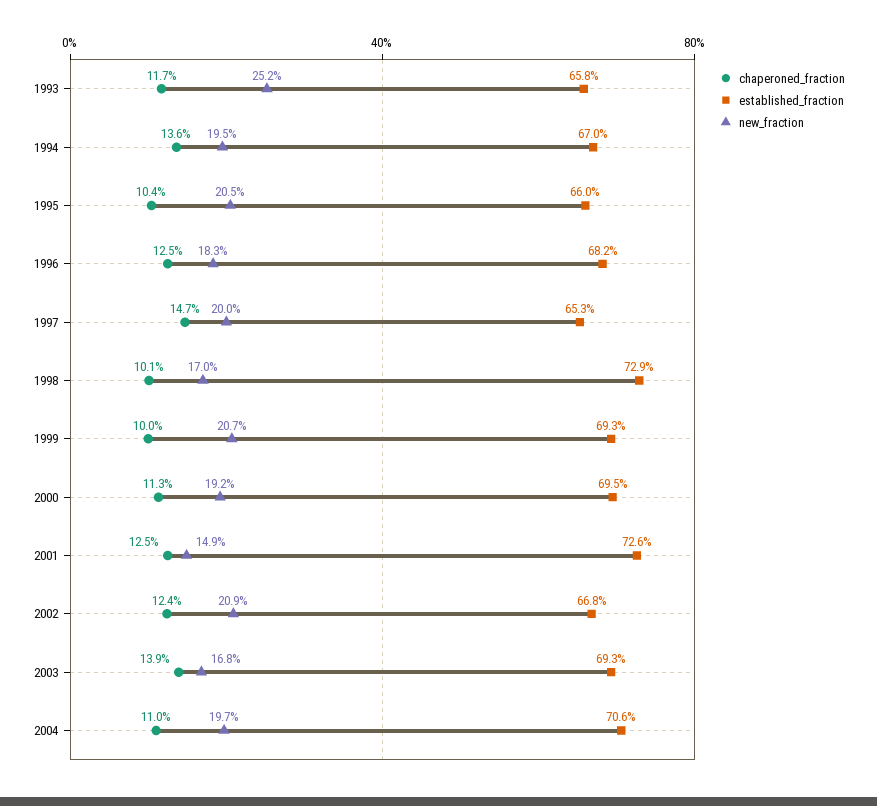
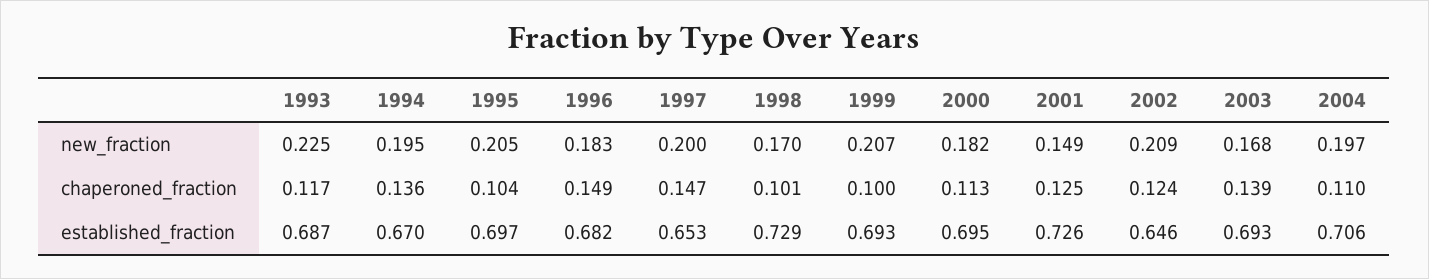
  {
    "chaperoned_fraction": {
      "1993": 0.117,
      "1994": 0.136,
      "1995": 0.104,
-     "1996": 0.125,
+     "1996": 0.149,
      "1997": 0.147,
      "1998": 0.101,
      "1999": 0.1,
      "2000": 0.113,
      "2001": 0.125,
      "2002": 0.124,
      "2003": 0.139,
      "2004": 0.11
    },
    "established_fraction": {
-     "1993": 0.658,
+     "1993": 0.687,
      "1994": 0.67,
-     "1995": 0.66,
+     "1995": 0.697,
      "1996": 0.682,
      "1997": 0.653,
      "1998": 0.729,
      "1999": 0.693,
      "2000": 0.695,
      "2001": 0.726,
-     "2002": 0.668,
+     "2002": 0.646,
      "2003": 0.693,
      "2004": 0.706
    },
    "new_fraction": {
-     "1993": 0.252,
+     "1993": 0.225,
      "1994": 0.195,
      "1995": 0.205,
      "1996": 0.183,
      "1997": 0.2,
      "1998": 0.17,
      "1999": 0.207,
-     "2000": 0.192,
+     "2000": 0.182,
      "2001": 0.149,
      "2002": 0.209,
      "2003": 0.168,
      "2004": 0.197
    }
  }

